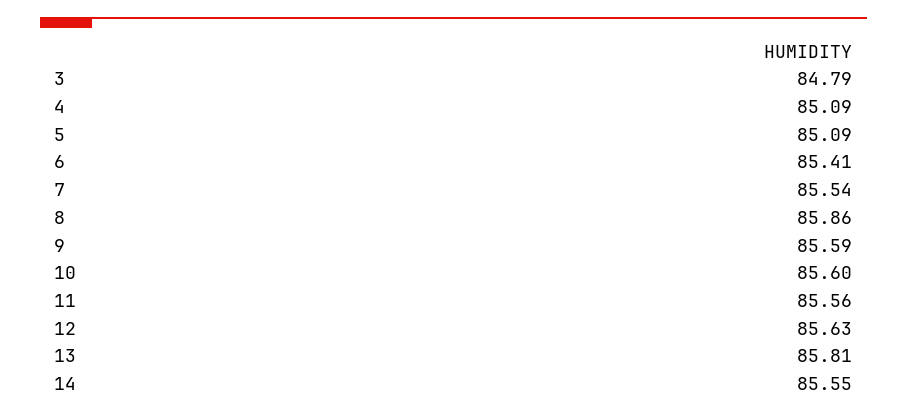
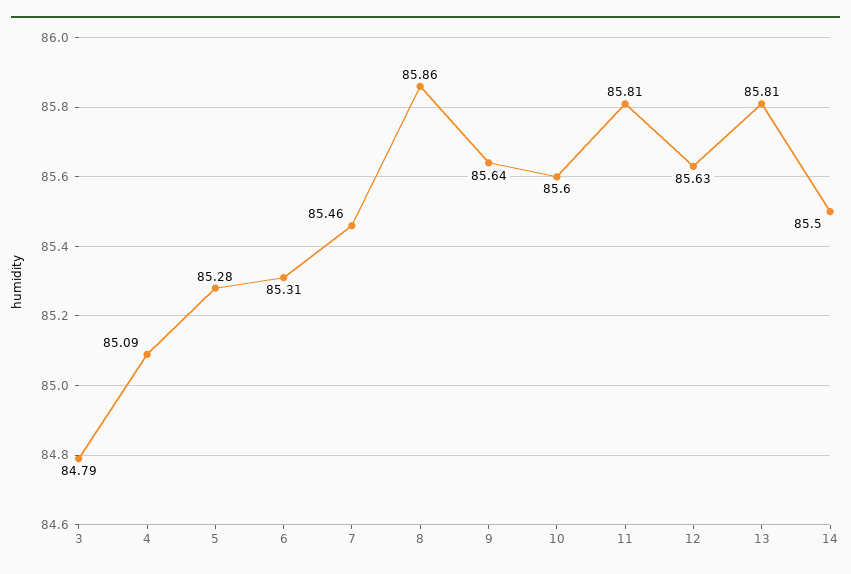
  {
    "3": 84.79,
    "4": 85.09,
-   "5": 85.09,
+   "5": 85.28,
-   "6": 85.41,
+   "6": 85.31,
-   "7": 85.54,
+   "7": 85.46,
    "8": 85.86,
-   "9": 85.59,
+   "9": 85.64,
    "10": 85.6,
-   "11": 85.56,
+   "11": 85.81,
    "12": 85.63,
    "13": 85.81,
-   "14": 85.55
+   "14": 85.5
  }

